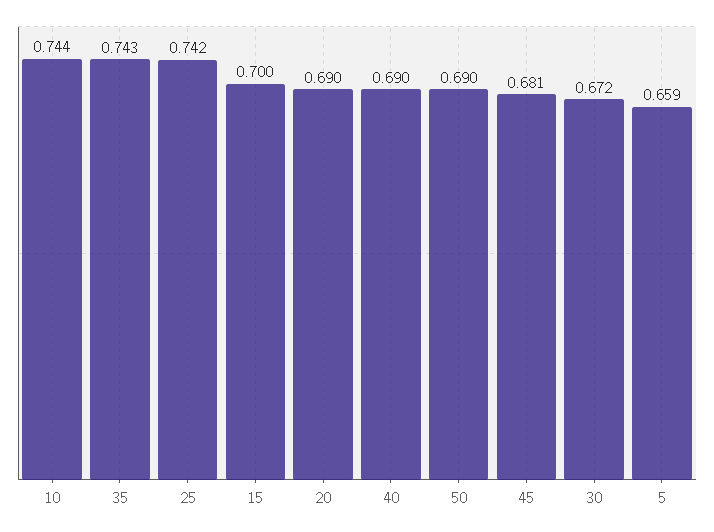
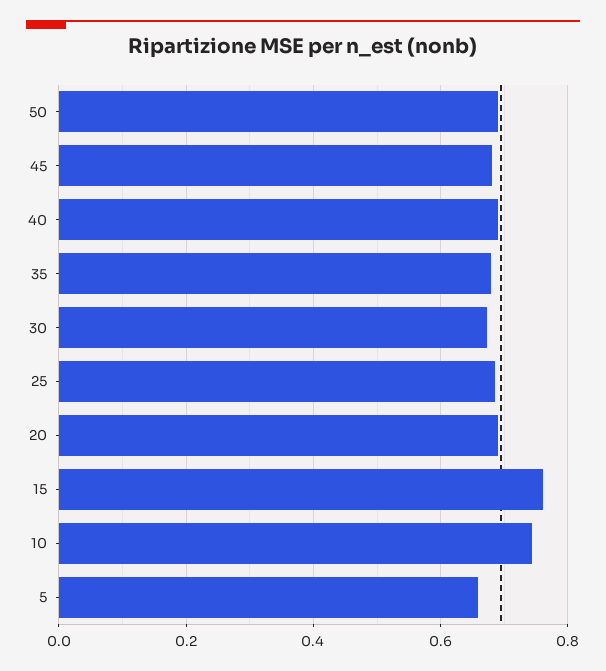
  {
    "10": 0.744,
-   "35": 0.743,
+   "35": 0.68,
-   "25": 0.742,
+   "25": 0.68,
-   "15": 0.7,
+   "15": 0.76,
    "20": 0.69,
    "40": 0.69,
    "50": 0.69,
    "45": 0.681,
    "30": 0.672,
    "5": 0.659
  }

